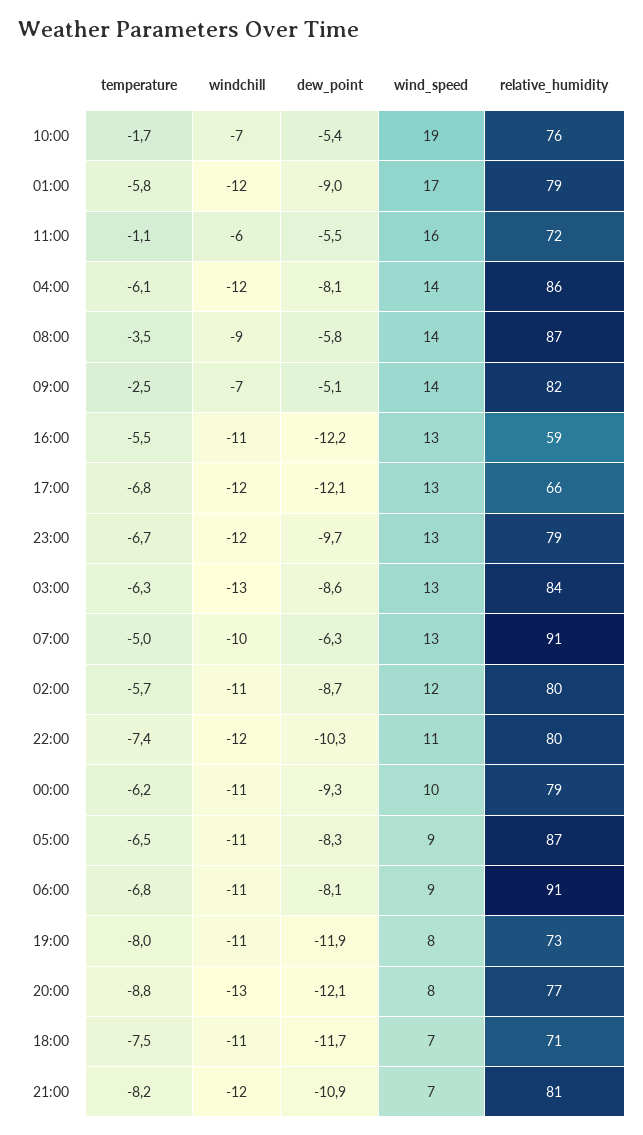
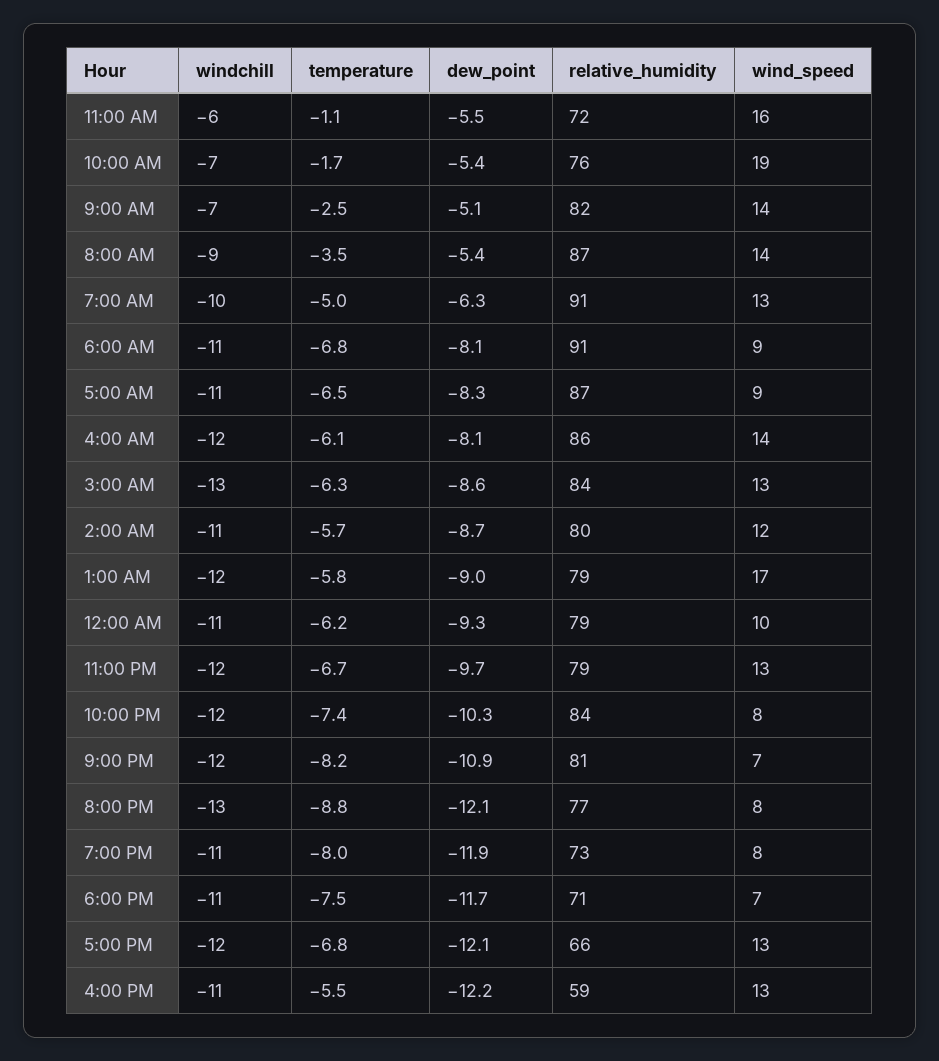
  {
    "temperature": {
      "10:00": -1.7,
      "01:00": -5.8,
      "11:00": -1.1,
      "04:00": -6.1,
      "08:00": -3.5,
      "09:00": -2.5,
      "16:00": -5.5,
      "17:00": -6.8,
      "23:00": -6.7,
      "03:00": -6.3,
      "07:00": -5,
      "02:00": -5.7,
      "22:00": -7.4,
      "00:00": -6.2,
      "05:00": -6.5,
      "06:00": -6.8,
      "19:00": -8,
      "20:00": -8.8,
      "18:00": -7.5,
      "21:00": -8.2
    },
    "windchill": {
      "10:00": -7,
      "01:00": -12,
      "11:00": -6,
      "04:00": -12,
      "08:00": -9,
      "09:00": -7,
      "16:00": -11,
      "17:00": -12,
      "23:00": -12,
      "03:00": -13,
      "07:00": -10,
      "02:00": -11,
      "22:00": -12,
      "00:00": -11,
      "05:00": -11,
      "06:00": -11,
      "19:00": -11,
      "20:00": -13,
      "18:00": -11,
      "21:00": -12
    },
    "dew_point": {
      "10:00": -5.4,
      "01:00": -9,
      "11:00": -5.5,
      "04:00": -8.1,
-     "08:00": -5.8,
+     "08:00": -5.4,
      "09:00": -5.1,
      "16:00": -12.2,
      "17:00": -12.1,
      "23:00": -9.7,
      "03:00": -8.6,
      "07:00": -6.3,
      "02:00": -8.7,
      "22:00": -10.3,
      "00:00": -9.3,
      "05:00": -8.3,
      "06:00": -8.1,
      "19:00": -11.9,
      "20:00": -12.1,
      "18:00": -11.7,
      "21:00": -10.9
    },
    "wind_speed": {
      "10:00": 19,
      "01:00": 17,
      "11:00": 16,
      "04:00": 14,
      "08:00": 14,
      "09:00": 14,
      "16:00": 13,
      "17:00": 13,
      "23:00": 13,
      "03:00": 13,
      "07:00": 13,
      "02:00": 12,
-     "22:00": 11,
+     "22:00": 8,
      "00:00": 10,
      "05:00": 9,
      "06:00": 9,
      "19:00": 8,
      "20:00": 8,
      "18:00": 7,
      "21:00": 7
    },
    "relative_humidity": {
      "10:00": 76,
      "01:00": 79,
      "11:00": 72,
      "04:00": 86,
      "08:00": 87,
      "09:00": 82,
      "16:00": 59,
      "17:00": 66,
      "23:00": 79,
      "03:00": 84,
      "07:00": 91,
      "02:00": 80,
-     "22:00": 80,
+     "22:00": 84,
      "00:00": 79,
      "05:00": 87,
      "06:00": 91,
      "19:00": 73,
      "20:00": 77,
      "18:00": 71,
      "21:00": 81
    }
  }

